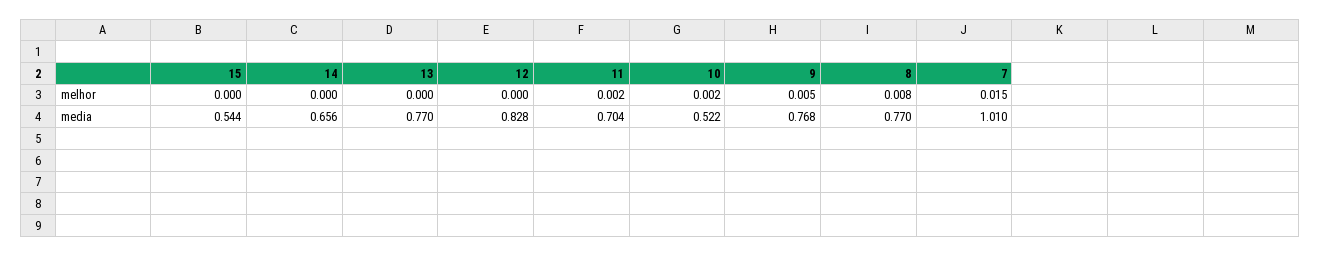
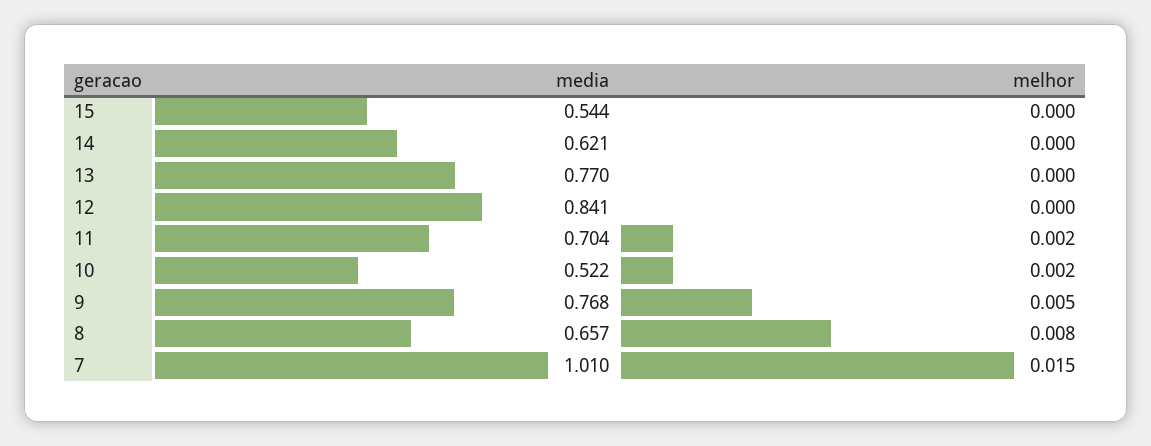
  {
    "15": {
      "melhor": 0,
      "media": 0.544
    },
    "14": {
      "melhor": 0,
-     "media": 0.656
+     "media": 0.621
    },
    "13": {
      "melhor": 0,
      "media": 0.77
    },
    "12": {
      "melhor": 0,
-     "media": 0.828
+     "media": 0.841
    },
    "11": {
      "melhor": 0.002,
      "media": 0.704
    },
    "10": {
      "melhor": 0.002,
      "media": 0.522
    },
    "9": {
      "melhor": 0.005,
      "media": 0.768
    },
    "8": {
      "melhor": 0.008,
-     "media": 0.77
+     "media": 0.657
    },
    "7": {
      "melhor": 0.015,
      "media": 1.01
    }
  }

